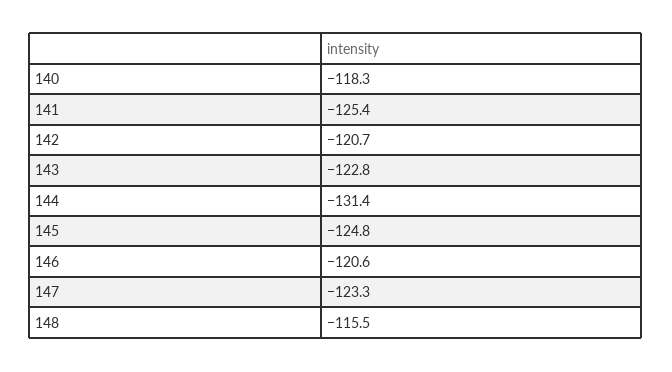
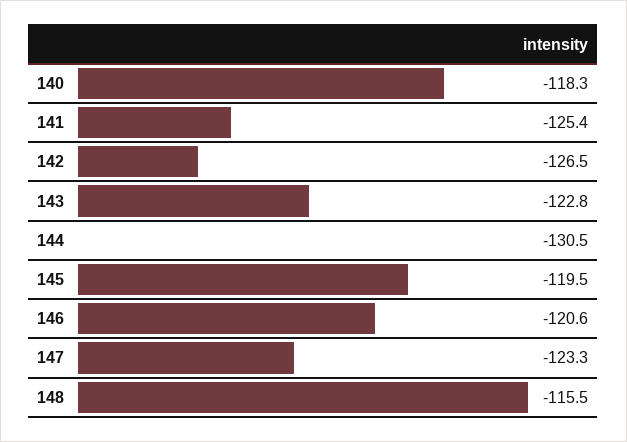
  {
    "140": -118.3,
    "141": -125.4,
-   "142": -120.7,
+   "142": -126.5,
    "143": -122.8,
-   "144": -131.4,
+   "144": -130.5,
-   "145": -124.8,
+   "145": -119.5,
    "146": -120.6,
    "147": -123.3,
    "148": -115.5
  }

